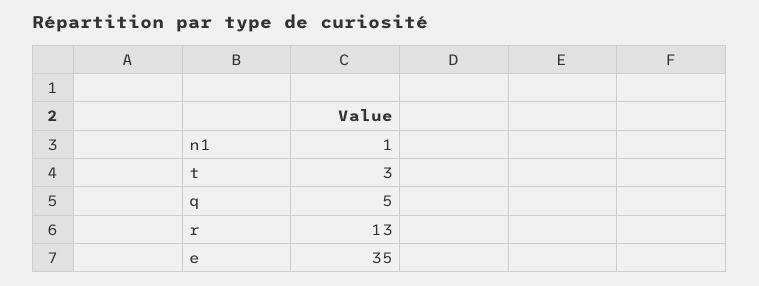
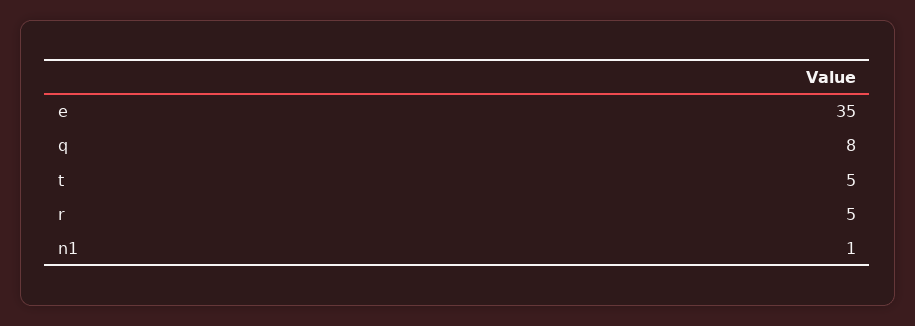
  {
    "n1": 1,
-   "t": 3,
+   "t": 5,
-   "q": 5,
+   "q": 8,
-   "r": 13,
+   "r": 5,
    "e": 35
  }

